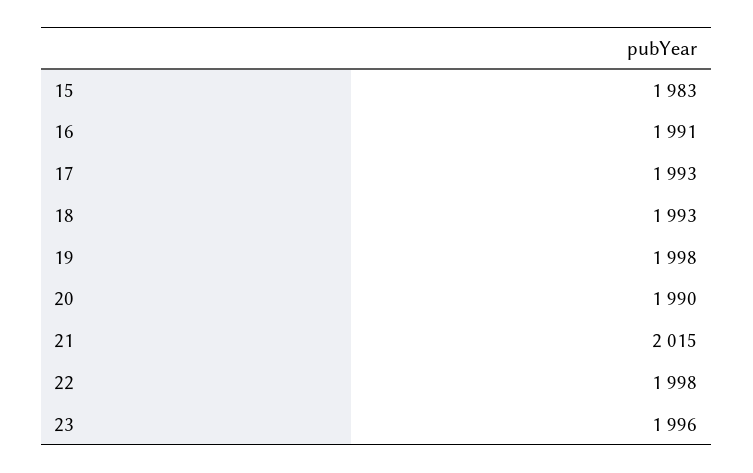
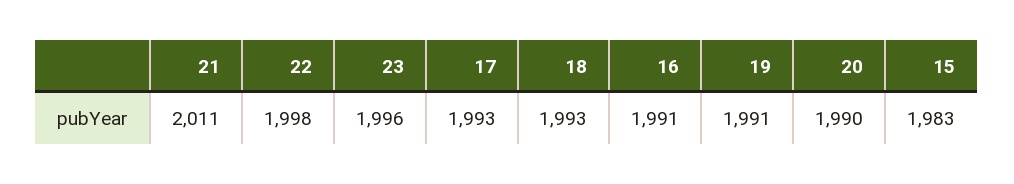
  {
    "15": 1983,
    "16": 1991,
    "17": 1993,
    "18": 1993,
-   "19": 1998,
+   "19": 1991,
    "20": 1990,
-   "21": 2015,
+   "21": 2011,
    "22": 1998,
    "23": 1996
  }

